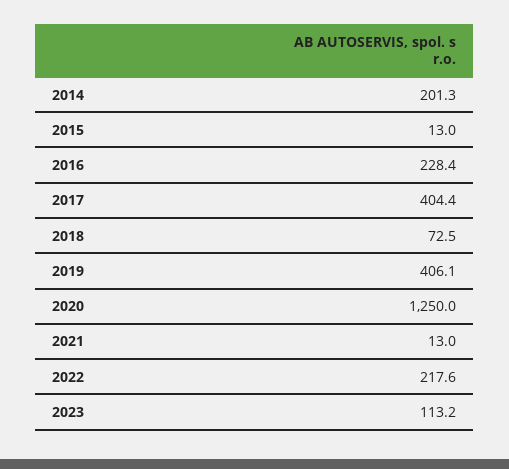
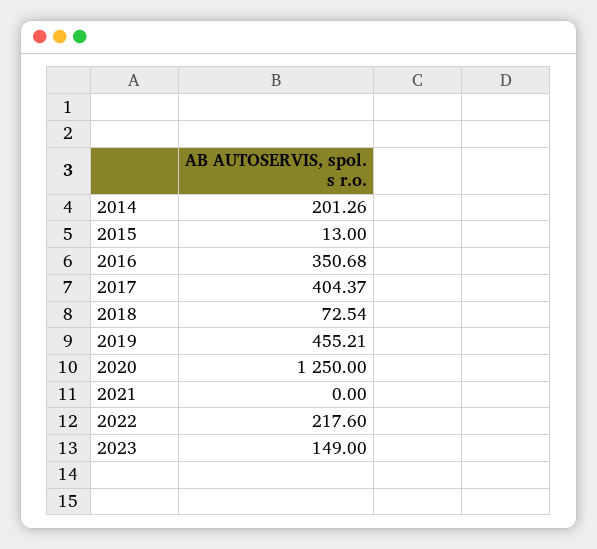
  {
    "2014": 201.26,
    "2015": 13,
-   "2016": 228.4,
+   "2016": 350.68,
    "2017": 404.37,
    "2018": 72.54,
-   "2019": 406.1,
+   "2019": 455.21,
    "2020": 1250,
-   "2021": 13,
+   "2021": 0,
    "2022": 217.6,
-   "2023": 113.2
+   "2023": 149
  }

